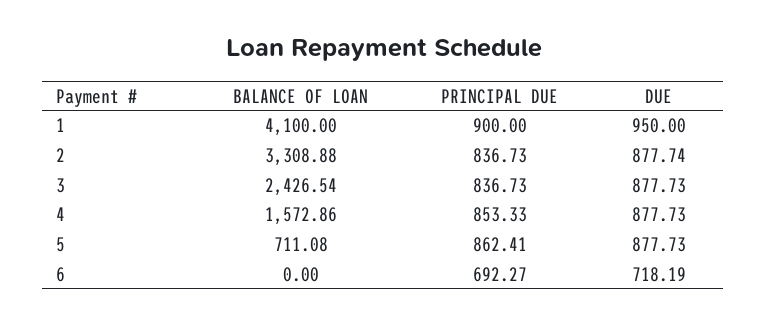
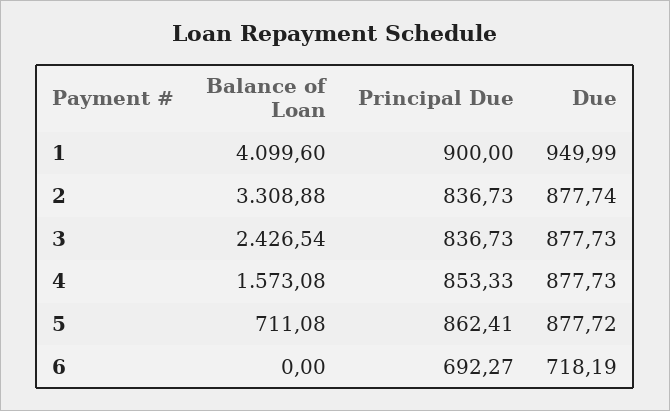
  {
    "BALANCE OF LOAN": {
-     "1": 4100,
+     "1": 4099.6,
      "2": 3308.88,
      "3": 2426.54,
-     "4": 1572.86,
+     "4": 1573.08,
      "5": 711.08,
      "6": 0
    },
    "PRINCIPAL DUE": {
      "1": 900,
      "2": 836.73,
      "3": 836.73,
      "4": 853.33,
      "5": 862.41,
      "6": 692.27
    },
    "DUE": {
-     "1": 950,
+     "1": 949.99,
      "2": 877.74,
      "3": 877.73,
      "4": 877.73,
-     "5": 877.73,
+     "5": 877.72,
      "6": 718.19
    }
  }

